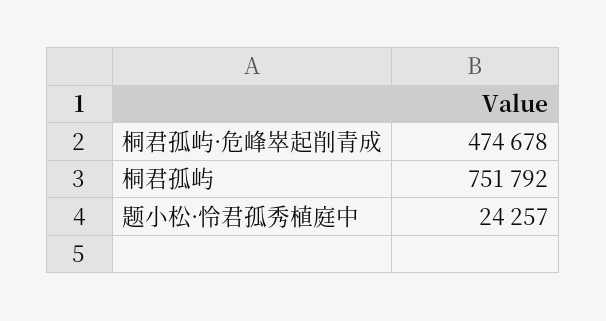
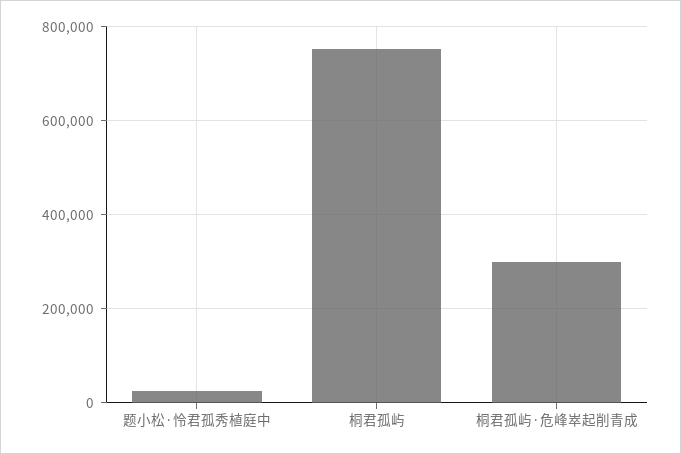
  {
-   "桐君孤屿·危峰崒起削青成": 474678,
+   "桐君孤屿·危峰崒起削青成": 300000,
    "桐君孤屿": 751792,
    "题小松·怜君孤秀植庭中": 24257
  }

